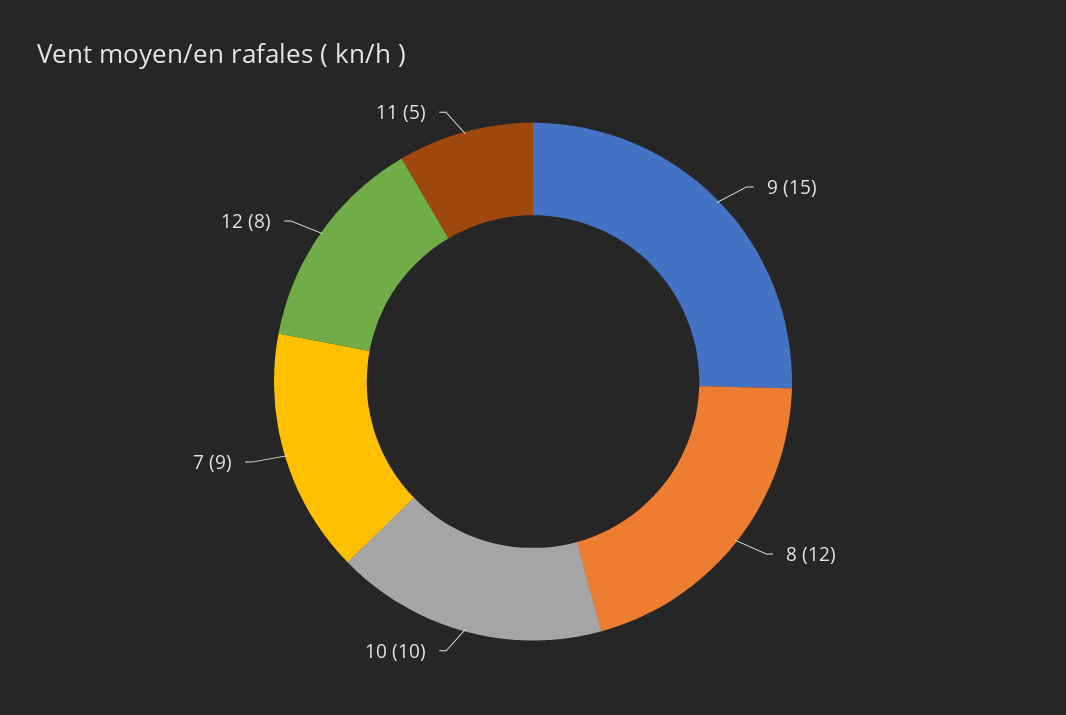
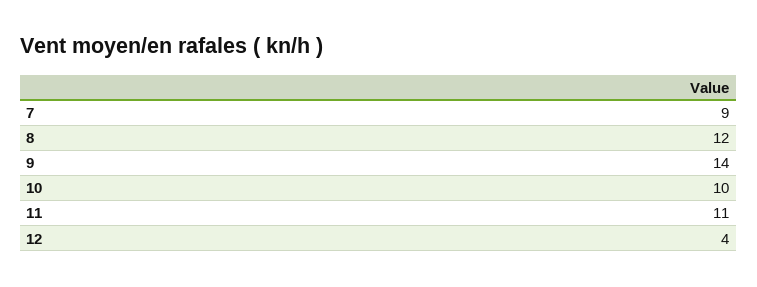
  {
-   "9": 15,
+   "9": 14,
    "8": 12,
    "10": 10,
    "7": 9,
-   "12": 8,
+   "12": 4,
-   "11": 5
+   "11": 11
  }

